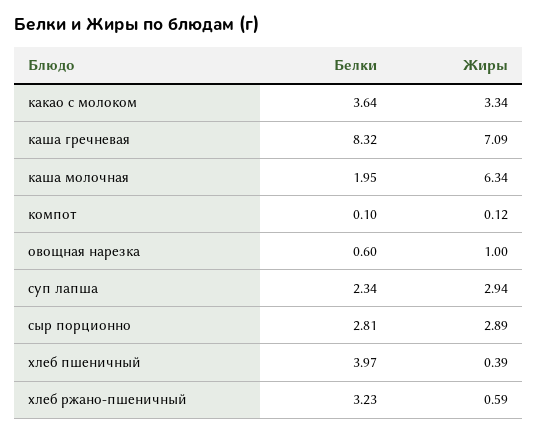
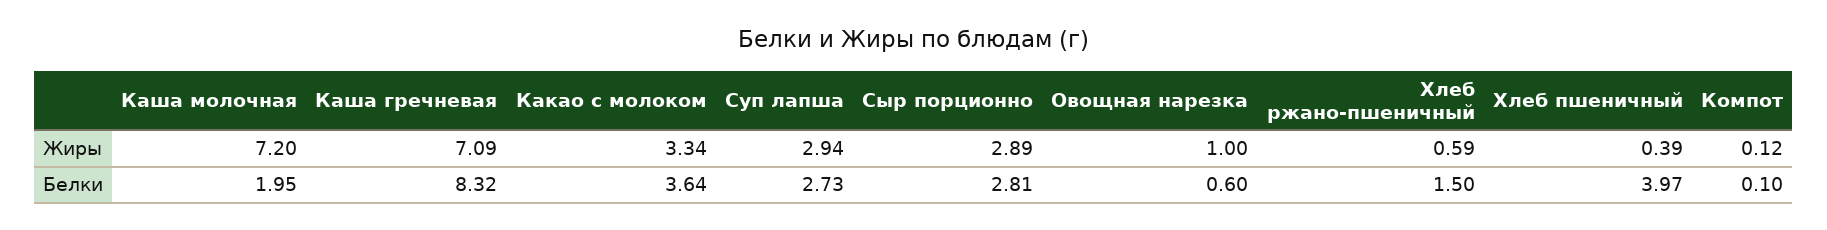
  {
    "Белки": {
      "какао с молоком": 3.64,
      "каша гречневая": 8.32,
      "каша молочная": 1.95,
      "компот": 0.1,
      "овощная нарезка": 0.6,
-     "суп лапша": 2.34,
+     "суп лапша": 2.73,
      "сыр порционно": 2.81,
      "хлеб пшеничный": 3.97,
-     "хлеб ржано-пшеничный": 3.23
+     "хлеб ржано-пшеничный": 1.5
    },
    "Жиры": {
      "какао с молоком": 3.34,
      "каша гречневая": 7.09,
-     "каша молочная": 6.34,
+     "каша молочная": 7.2,
      "компот": 0.12,
      "овощная нарезка": 1,
      "суп лапша": 2.94,
      "сыр порционно": 2.89,
      "хлеб пшеничный": 0.39,
      "хлеб ржано-пшеничный": 0.59
    }
  }

